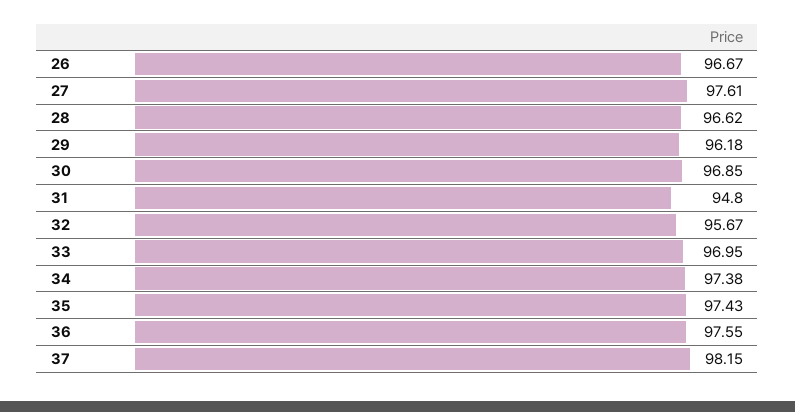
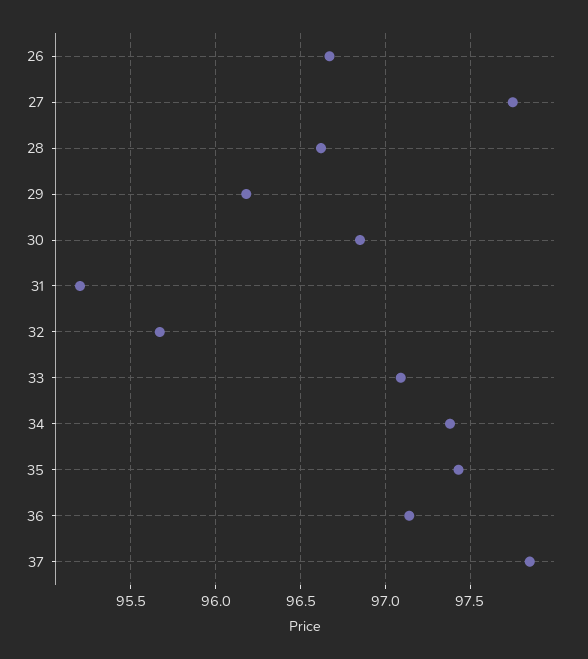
  {
    "26": 96.67,
-   "27": 97.61,
+   "27": 97.75,
    "28": 96.62,
    "29": 96.18,
    "30": 96.85,
-   "31": 94.8,
+   "31": 95.2,
    "32": 95.67,
-   "33": 96.95,
+   "33": 97.1,
    "34": 97.38,
    "35": 97.43,
-   "36": 97.55,
+   "36": 97.15,
-   "37": 98.15
+   "37": 97.85
  }

